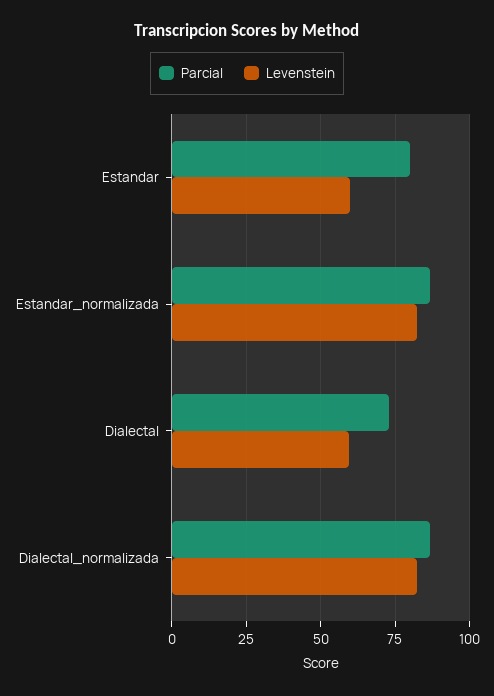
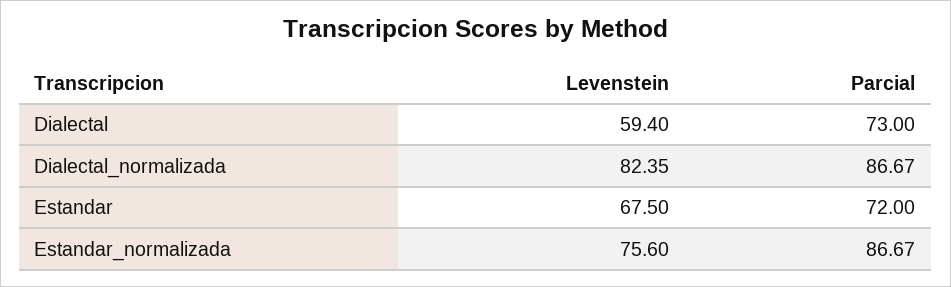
  {
    "Parcial": {
-     "Estandar": 80,
+     "Estandar": 72,
      "Estandar_normalizada": 86.67,
      "Dialectal": 73,
      "Dialectal_normalizada": 86.67
    },
    "Levenstein": {
-     "Estandar": 60,
+     "Estandar": 67.5,
-     "Estandar_normalizada": 82.5,
+     "Estandar_normalizada": 75.6,
      "Dialectal": 59.4,
      "Dialectal_normalizada": 82.35
    }
  }

